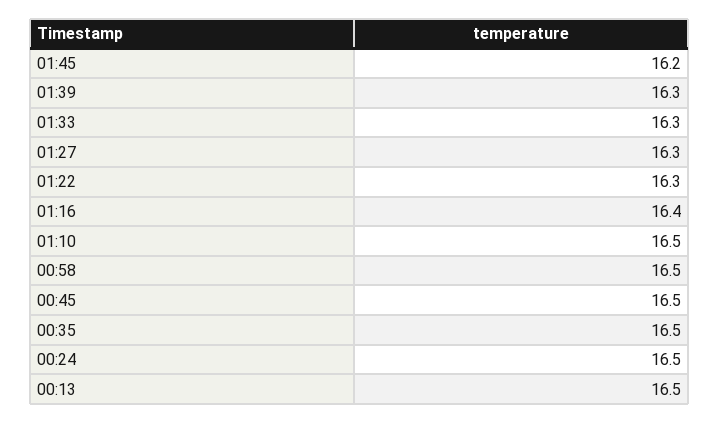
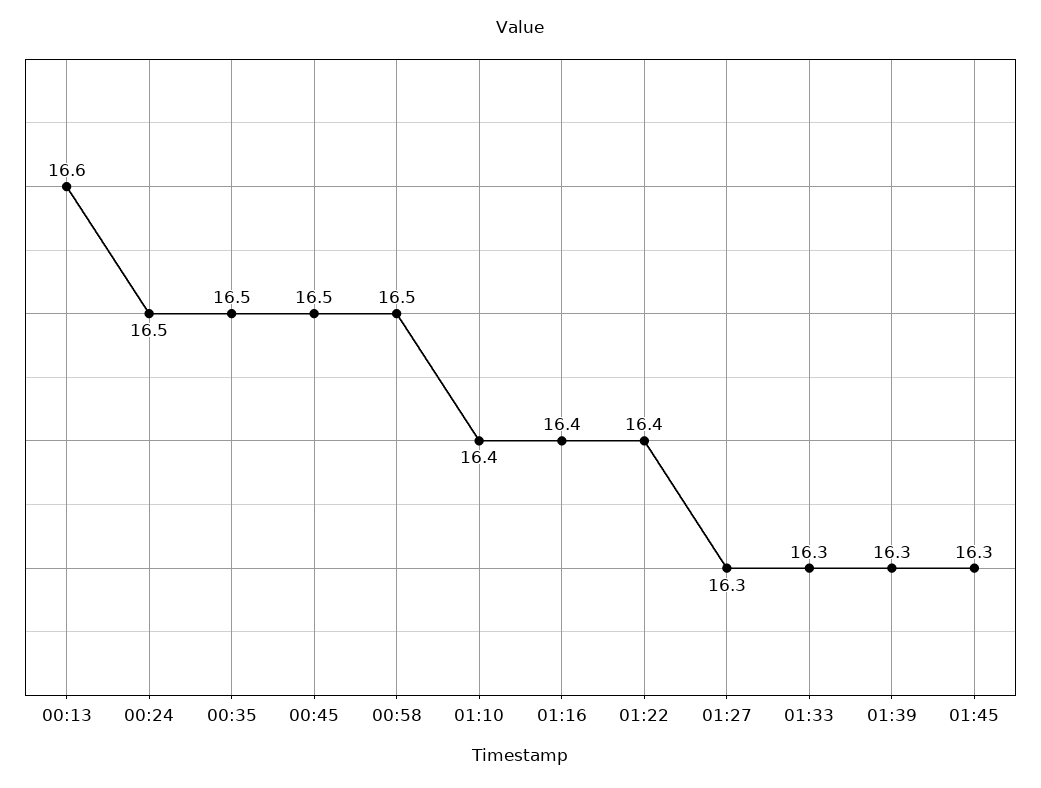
  {
-   "01:45": 16.2,
+   "01:45": 16.3,
    "01:39": 16.3,
    "01:33": 16.3,
    "01:27": 16.3,
-   "01:22": 16.3,
+   "01:22": 16.4,
    "01:16": 16.4,
-   "01:10": 16.5,
+   "01:10": 16.4,
    "00:58": 16.5,
    "00:45": 16.5,
    "00:35": 16.5,
    "00:24": 16.5,
-   "00:13": 16.5
+   "00:13": 16.6
  }

